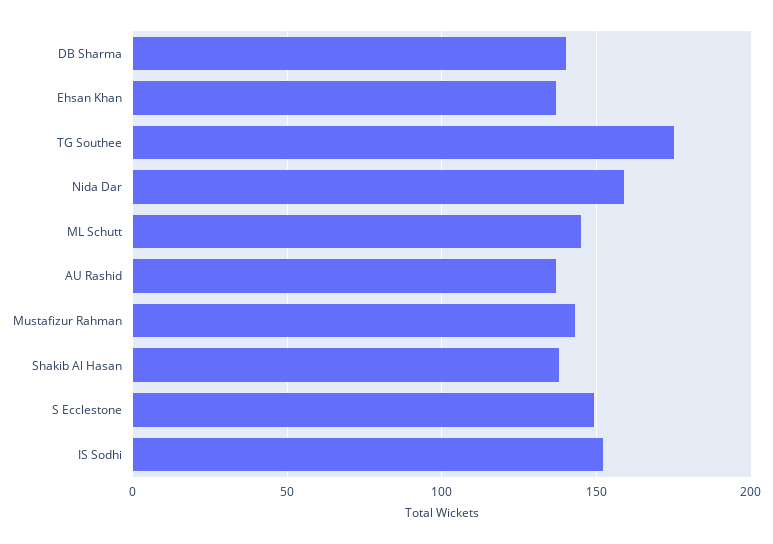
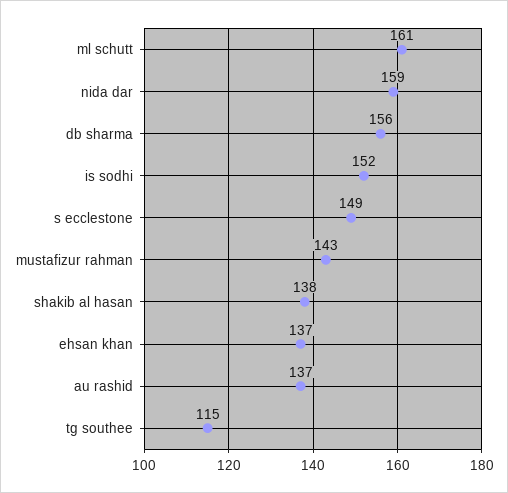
  {
-   "DB Sharma": 140,
+   "DB Sharma": 156,
    "Ehsan Khan": 137,
-   "TG Southee": 175,
+   "TG Southee": 115,
    "Nida Dar": 159,
-   "ML Schutt": 145,
+   "ML Schutt": 161,
    "AU Rashid": 137,
    "Mustafizur Rahman": 143,
    "Shakib Al Hasan": 138,
    "S Ecclestone": 149,
    "IS Sodhi": 152
  }

